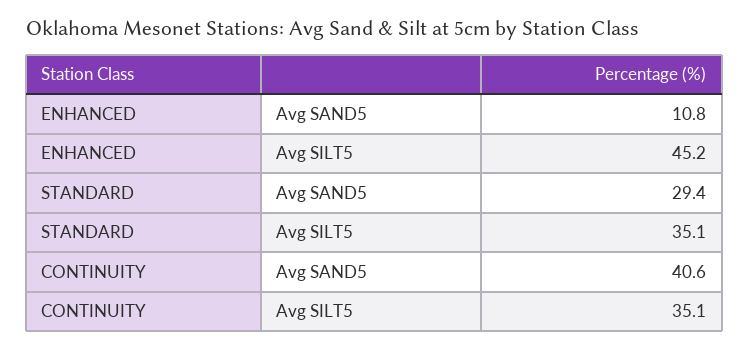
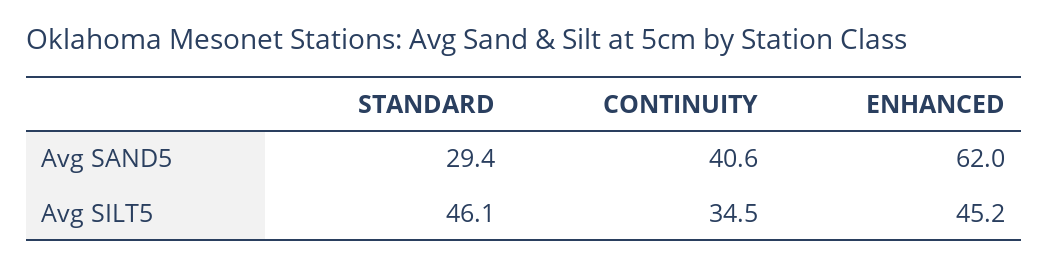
  {
    "ENHANCED": {
-     "Avg SAND5": 10.8,
+     "Avg SAND5": 62,
      "Avg SILT5": 45.2
    },
    "STANDARD": {
      "Avg SAND5": 29.4,
-     "Avg SILT5": 35.1
+     "Avg SILT5": 46.1
    },
    "CONTINUITY": {
      "Avg SAND5": 40.6,
-     "Avg SILT5": 35.1
+     "Avg SILT5": 34.5
    }
  }

